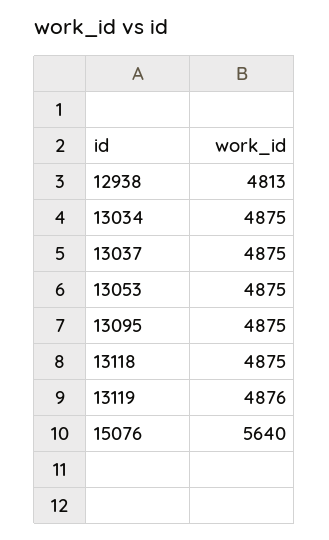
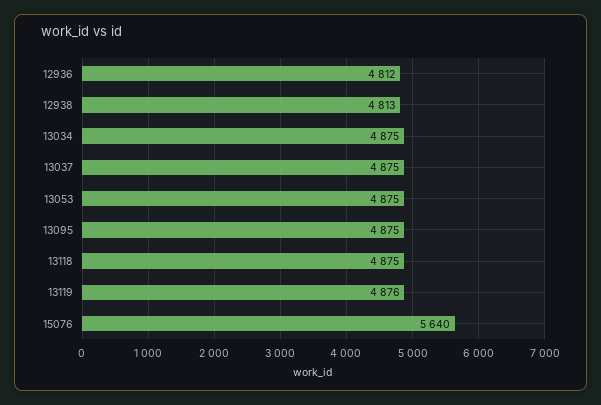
  {
    "12938": 4813,
    "13034": 4875,
    "13037": 4875,
    "13053": 4875,
    "13095": 4875,
    "13118": 4875,
    "13119": 4876,
-   "15076": 5640
+   "15076": 5640,
+   "12936": 4812
  }

